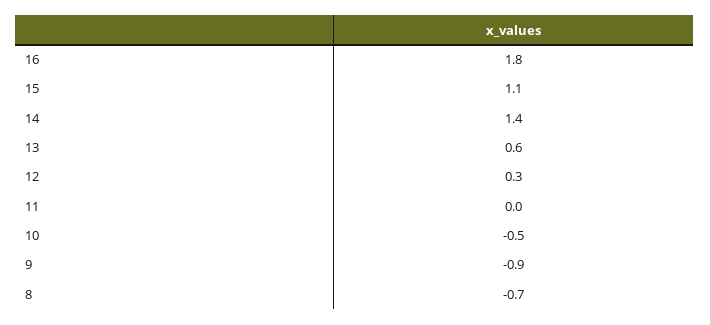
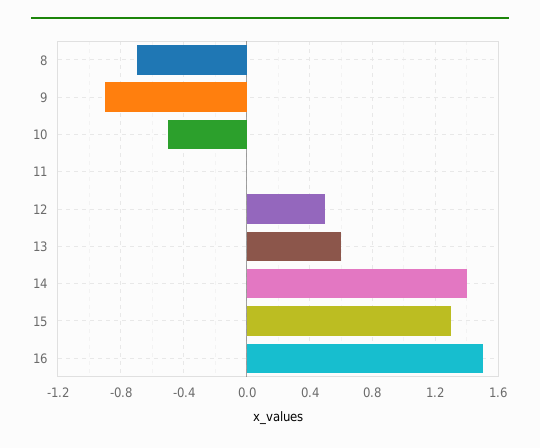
  {
-   "16": 1.8,
+   "16": 1.5,
-   "15": 1.1,
+   "15": 1.3,
    "14": 1.4,
    "13": 0.6,
-   "12": 0.3,
+   "12": 0.5,
    "11": 0,
    "10": -0.5,
    "9": -0.9,
    "8": -0.7
  }

